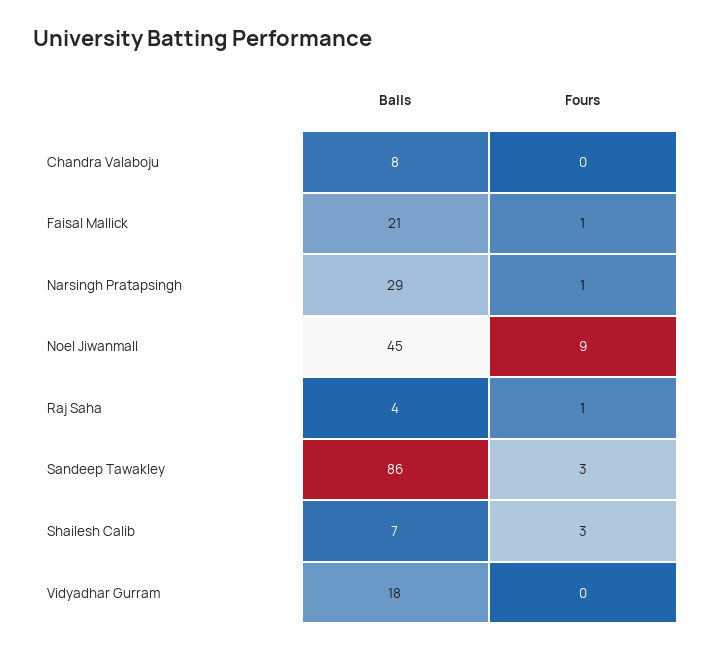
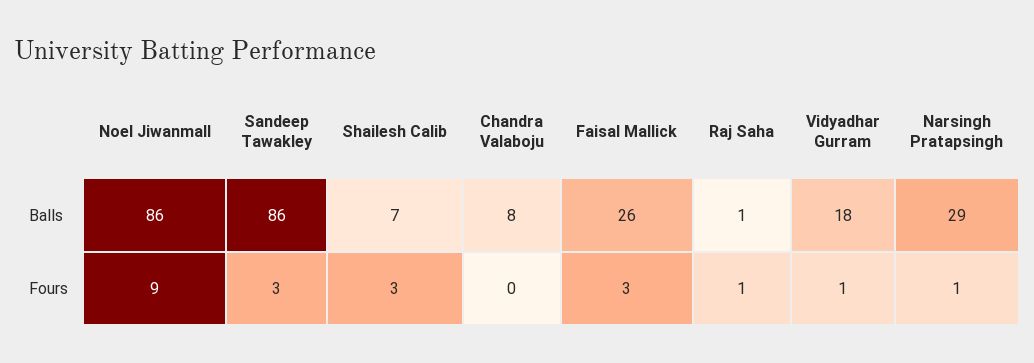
  {
    "Balls": {
      "Chandra Valaboju": 8,
-     "Faisal Mallick": 21,
+     "Faisal Mallick": 26,
      "Narsingh Pratapsingh": 29,
-     "Noel Jiwanmall": 45,
+     "Noel Jiwanmall": 86,
-     "Raj Saha": 4,
+     "Raj Saha": 1,
      "Sandeep Tawakley": 86,
      "Shailesh Calib": 7,
      "Vidyadhar Gurram": 18
    },
    "Fours": {
      "Chandra Valaboju": 0,
-     "Faisal Mallick": 1,
+     "Faisal Mallick": 3,
      "Narsingh Pratapsingh": 1,
      "Noel Jiwanmall": 9,
      "Raj Saha": 1,
      "Sandeep Tawakley": 3,
      "Shailesh Calib": 3,
-     "Vidyadhar Gurram": 0
+     "Vidyadhar Gurram": 1
    }
  }

